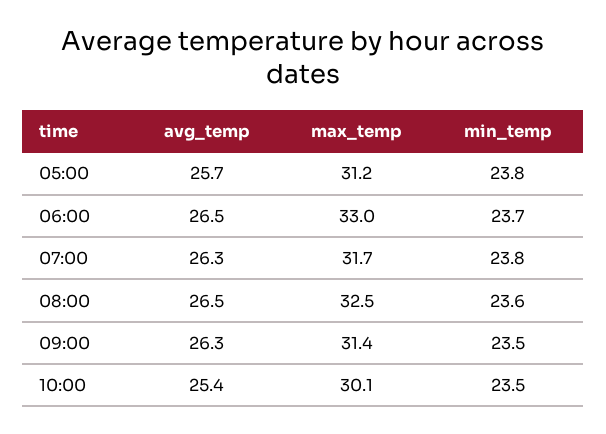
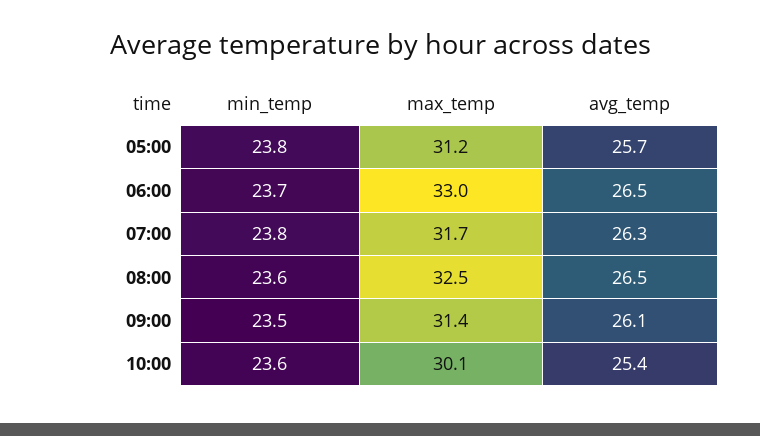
  {
    "avg_temp": {
      "05:00": 25.7,
      "06:00": 26.5,
      "07:00": 26.3,
      "08:00": 26.5,
-     "09:00": 26.3,
+     "09:00": 26.1,
      "10:00": 25.4
    },
    "max_temp": {
      "05:00": 31.2,
      "06:00": 33,
      "07:00": 31.7,
      "08:00": 32.5,
      "09:00": 31.4,
      "10:00": 30.1
    },
    "min_temp": {
      "05:00": 23.8,
      "06:00": 23.7,
      "07:00": 23.8,
      "08:00": 23.6,
      "09:00": 23.5,
-     "10:00": 23.5
+     "10:00": 23.6
    }
  }

